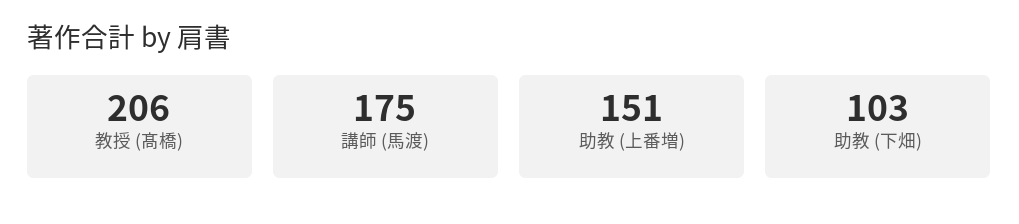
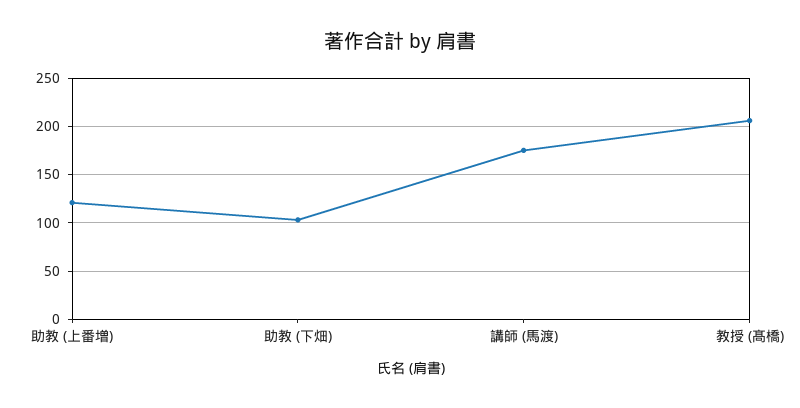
  {
    "教授 (髙橋)": 206,
    "講師 (馬渡)": 175,
-   "助教 (上番増)": 151,
+   "助教 (上番増)": 120,
    "助教 (下畑)": 103
  }

